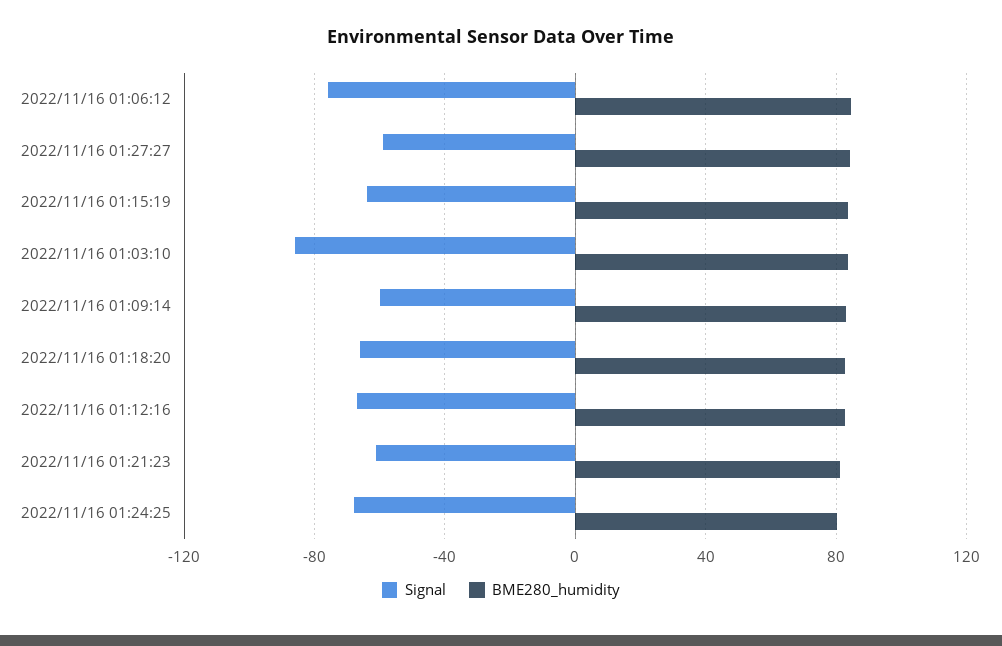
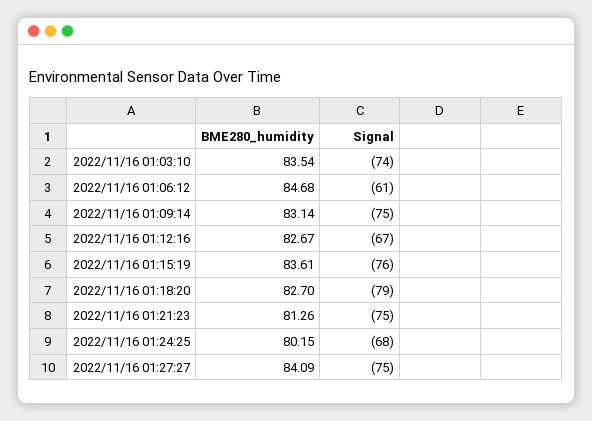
  {
    "Signal": {
-     "2022/11/16 01:06:12": -75,
+     "2022/11/16 01:06:12": -61,
-     "2022/11/16 01:27:27": -60,
+     "2022/11/16 01:27:27": -75,
-     "2022/11/16 01:15:19": -65,
+     "2022/11/16 01:15:19": -76,
-     "2022/11/16 01:03:10": -85,
+     "2022/11/16 01:03:10": -74,
-     "2022/11/16 01:09:14": -60,
+     "2022/11/16 01:09:14": -75,
-     "2022/11/16 01:18:20": -65,
+     "2022/11/16 01:18:20": -79,
      "2022/11/16 01:12:16": -67,
-     "2022/11/16 01:21:23": -60,
+     "2022/11/16 01:21:23": -75,
      "2022/11/16 01:24:25": -68
    },
    "BME280_humidity": {
      "2022/11/16 01:06:12": 84.68,
      "2022/11/16 01:27:27": 84.09,
      "2022/11/16 01:15:19": 83.61,
      "2022/11/16 01:03:10": 83.54,
      "2022/11/16 01:09:14": 83.14,
      "2022/11/16 01:18:20": 82.7,
      "2022/11/16 01:12:16": 82.67,
      "2022/11/16 01:21:23": 81.26,
      "2022/11/16 01:24:25": 80.15
    }
  }

